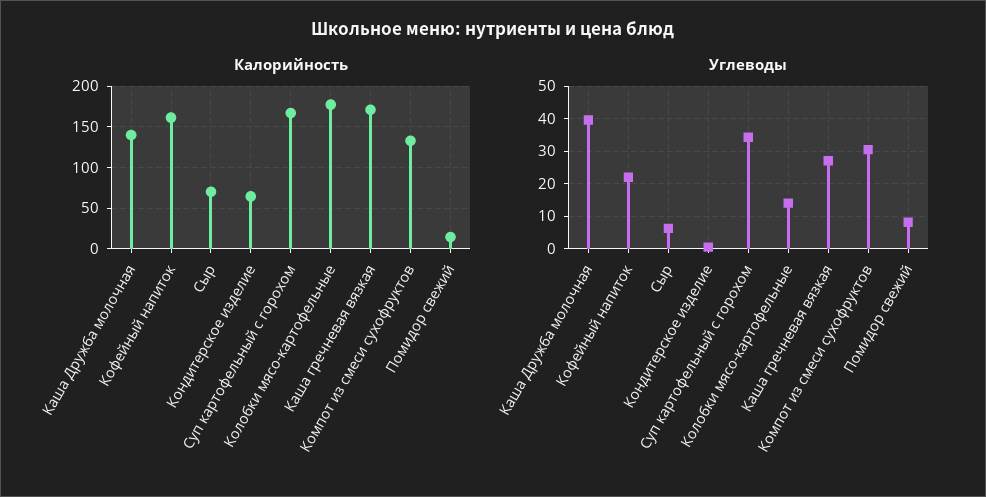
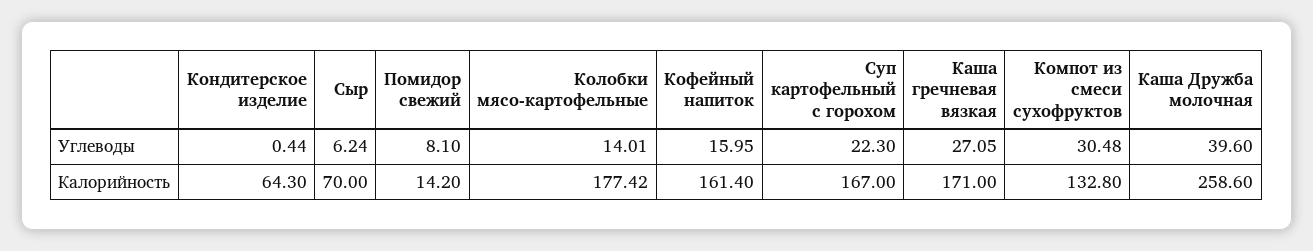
  {
    "Калорийность": {
-     "Каша Дружба молочная": 140,
+     "Каша Дружба молочная": 258.6,
      "Кофейный напиток": 161.4,
      "Сыр": 70,
      "Кондитерское изделие": 64.3,
      "Суп картофельный с горохом": 167,
      "Колобки мясо-картофельные": 177.42,
      "Каша гречневая вязкая": 171,
      "Компот из смеси сухофруктов": 132.8,
      "Помидор свежий": 14.2
    },
    "Углеводы": {
      "Каша Дружба молочная": 39.6,
-     "Кофейный напиток": 22,
+     "Кофейный напиток": 15.95,
      "Сыр": 6.24,
      "Кондитерское изделие": 0.44,
-     "Суп картофельный с горохом": 34,
+     "Суп картофельный с горохом": 22.3,
      "Колобки мясо-картофельные": 14.01,
      "Каша гречневая вязкая": 27.05,
      "Компот из смеси сухофруктов": 30.48,
      "Помидор свежий": 8.1
    }
  }

